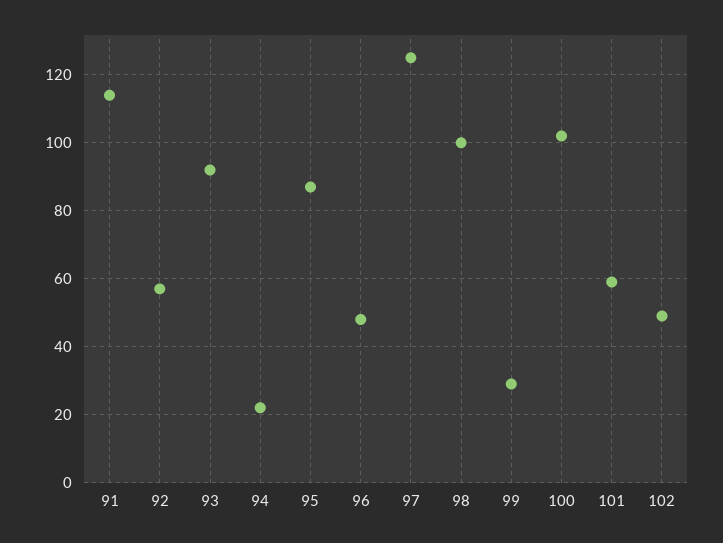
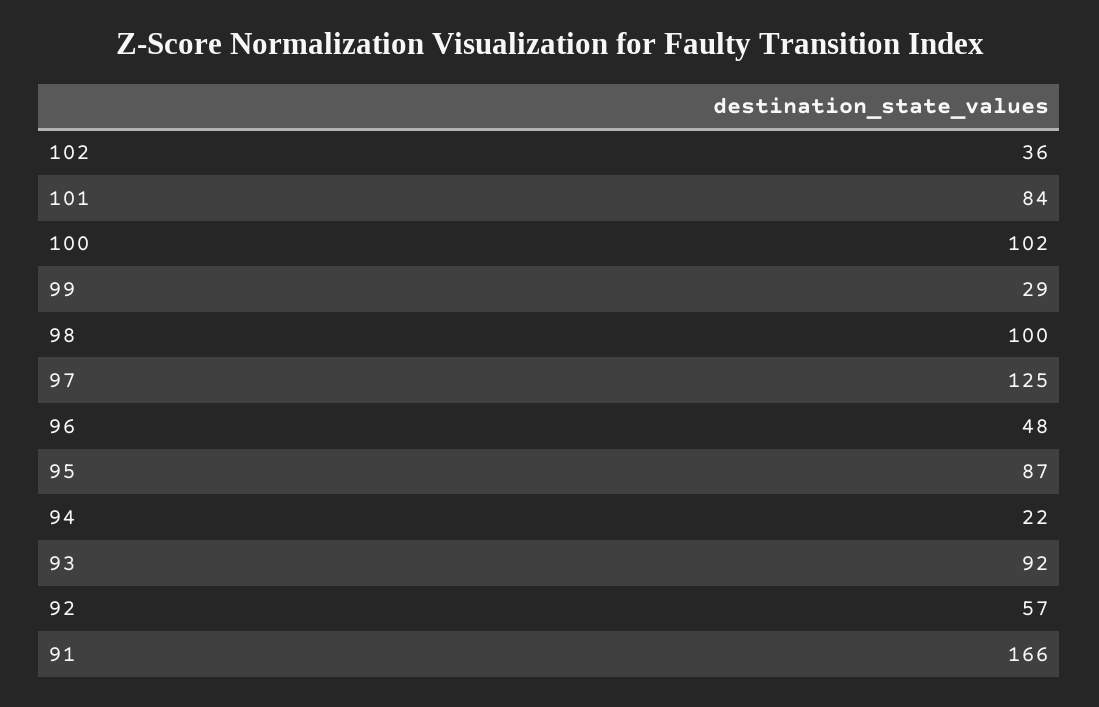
  {
-   "91": 115,
+   "91": 166,
    "92": 57,
    "93": 92,
    "94": 22,
    "95": 87,
    "96": 48,
    "97": 125,
    "98": 100,
    "99": 29,
    "100": 102,
-   "101": 60,
+   "101": 84,
-   "102": 50
+   "102": 36
  }

